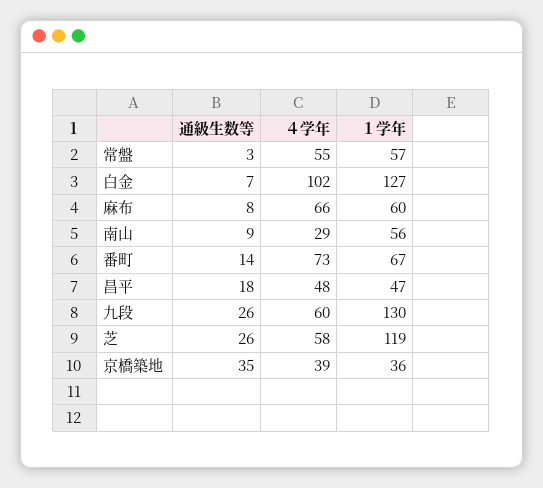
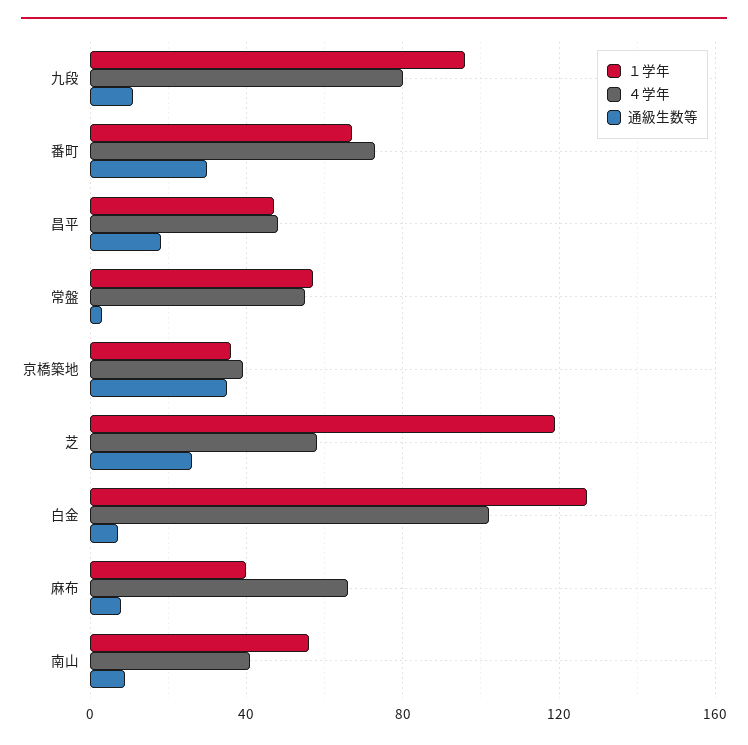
  {
    "通級生数等": {
      "常盤": 3,
      "白金": 7,
      "麻布": 8,
      "南山": 9,
-     "番町": 14,
+     "番町": 30,
      "昌平": 18,
-     "九段": 26,
+     "九段": 10,
      "芝": 26,
      "京橋築地": 35
    },
    "４学年": {
      "常盤": 55,
      "白金": 102,
      "麻布": 66,
-     "南山": 29,
+     "南山": 40,
      "番町": 73,
      "昌平": 48,
-     "九段": 60,
+     "九段": 80,
      "芝": 58,
      "京橋築地": 39
    },
    "１学年": {
      "常盤": 57,
      "白金": 127,
-     "麻布": 60,
+     "麻布": 40,
      "南山": 56,
      "番町": 67,
      "昌平": 47,
-     "九段": 130,
+     "九段": 95,
      "芝": 119,
      "京橋築地": 36
    }
  }

